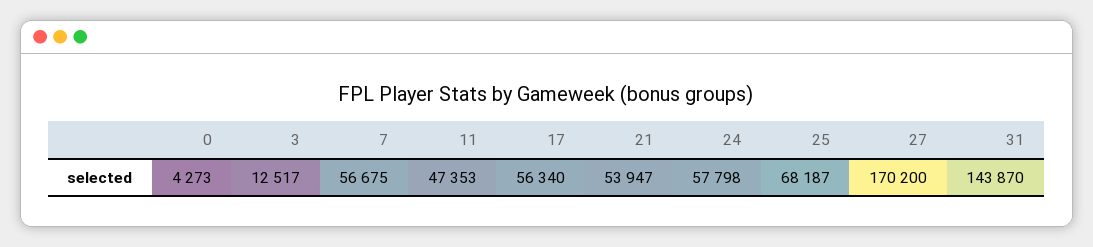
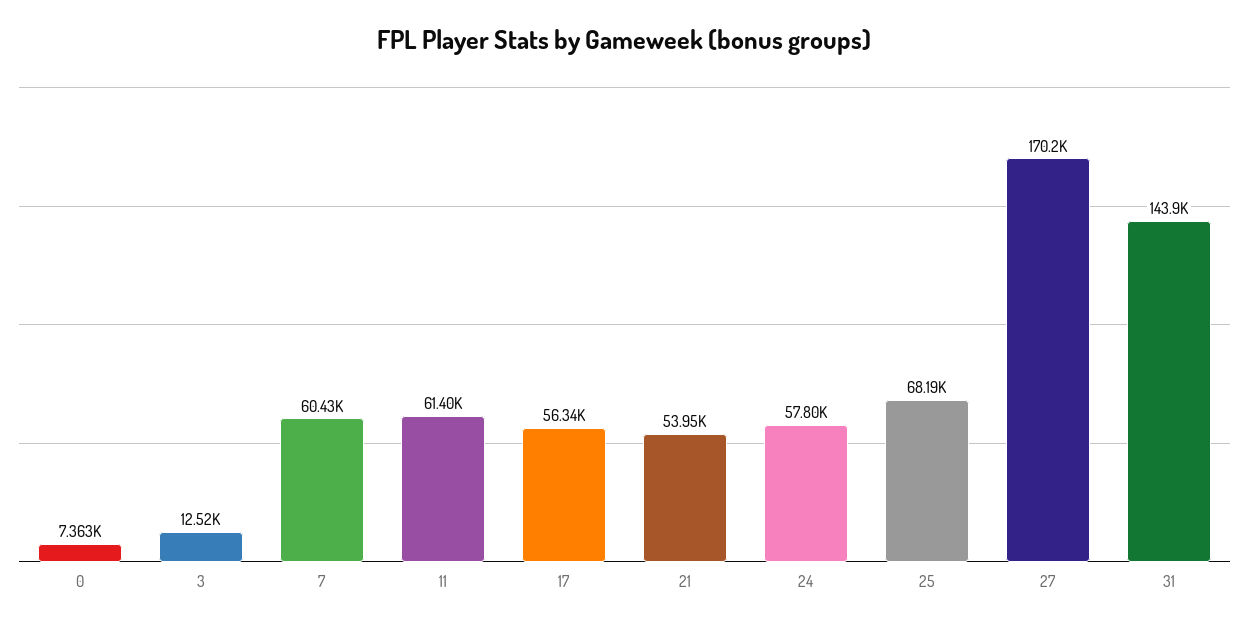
  {
-   "0": 4273,
+   "0": 7363,
    "3": 12517,
-   "7": 56675,
+   "7": 60430,
-   "11": 47353,
+   "11": 61400,
    "17": 56340,
    "21": 53947,
    "24": 57798,
    "25": 68187,
    "27": 170200,
    "31": 143870
  }

